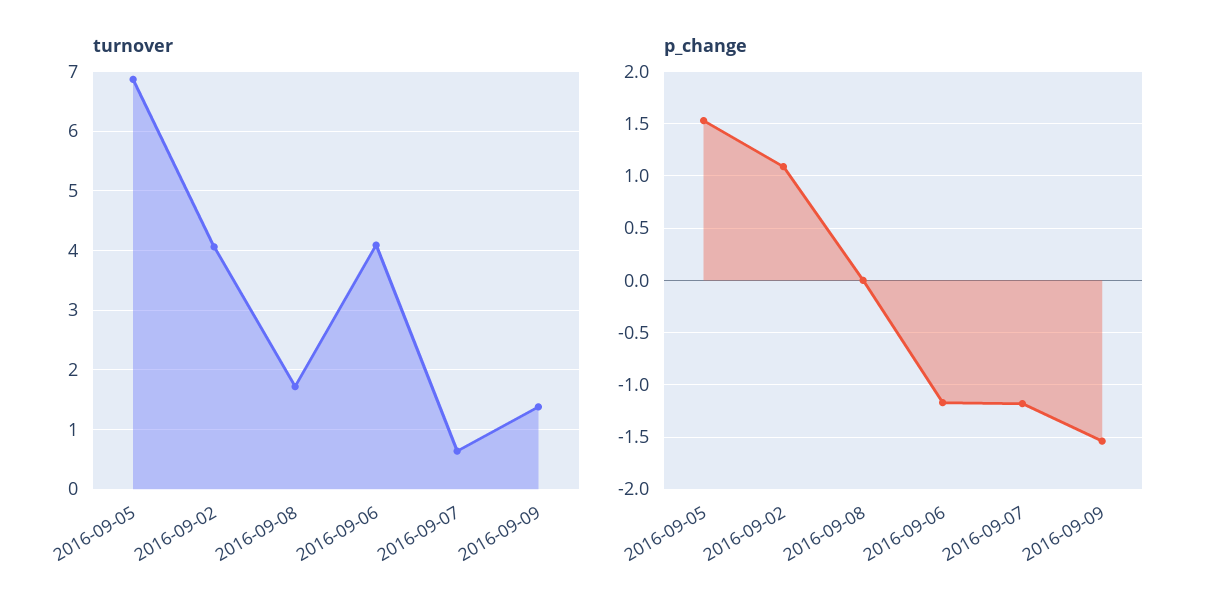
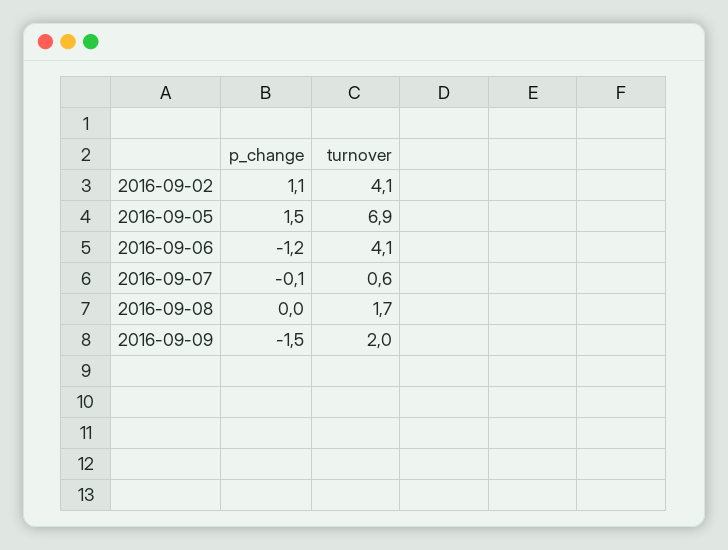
  {
    "turnover": {
      "2016-09-05": 6.9,
      "2016-09-02": 4.1,
      "2016-09-08": 1.7,
      "2016-09-06": 4.1,
      "2016-09-07": 0.6,
-     "2016-09-09": 1.4
+     "2016-09-09": 2
    },
    "p_change": {
      "2016-09-05": 1.5,
      "2016-09-02": 1.1,
      "2016-09-08": 0,
      "2016-09-06": -1.2,
-     "2016-09-07": -1.2,
+     "2016-09-07": -0.1,
      "2016-09-09": -1.5
    }
  }

